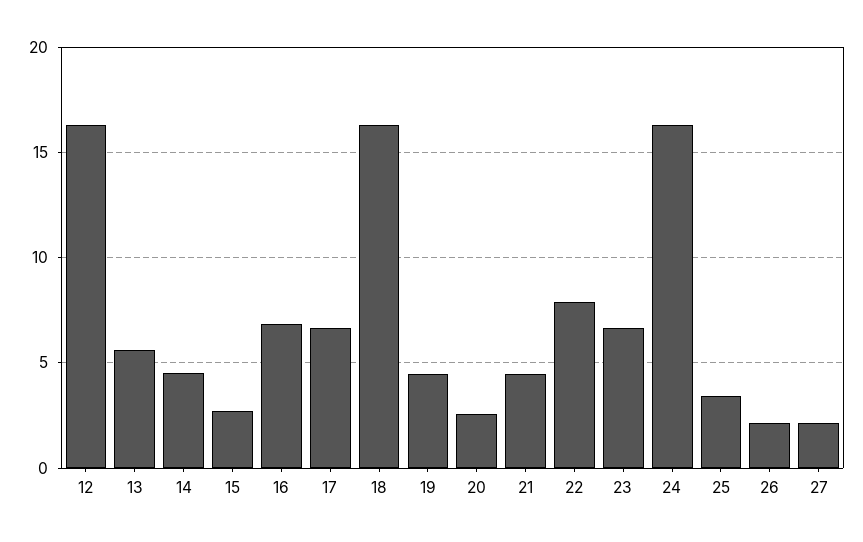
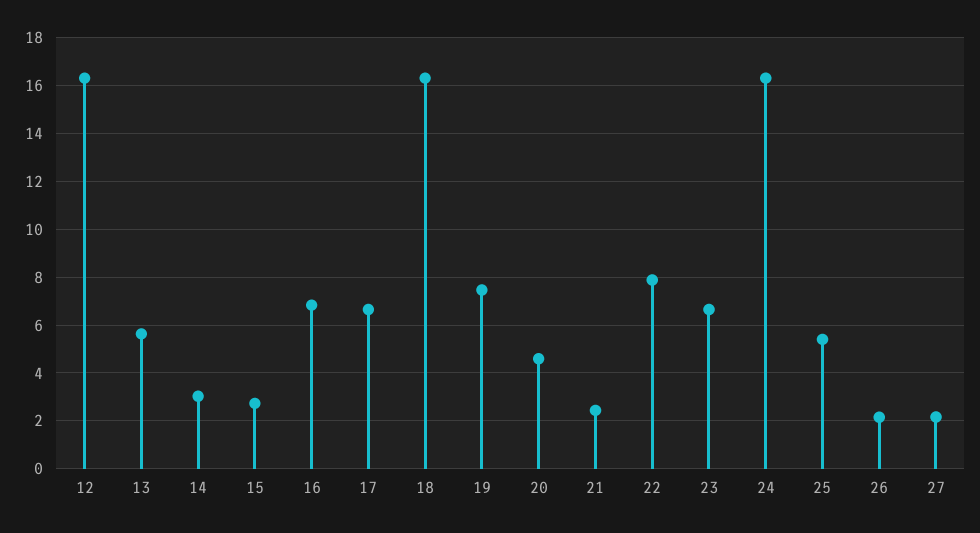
  {
    "12": 16.5,
    "13": 5.5,
-   "14": 4.5,
+   "14": 3,
    "15": 2.5,
    "16": 7,
    "17": 6.5,
    "18": 16.5,
-   "19": 4.5,
+   "19": 7.5,
-   "20": 2.5,
+   "20": 4.5,
-   "21": 4.5,
+   "21": 2.5,
    "22": 8,
    "23": 6.5,
    "24": 16.5,
-   "25": 3.5,
+   "25": 5.5,
    "26": 2,
    "27": 2
  }

